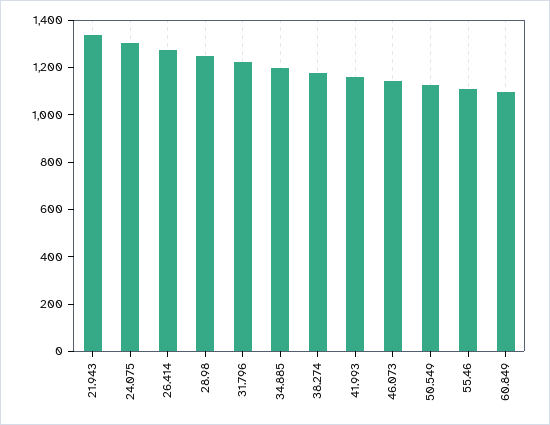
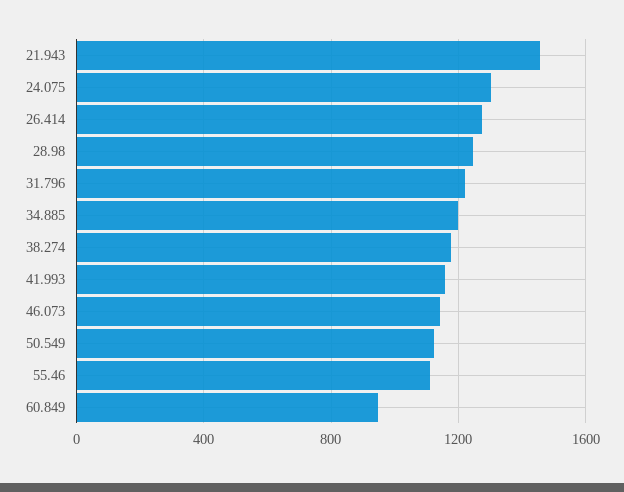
  {
-   "21.943": 1350,
+   "21.943": 1450,
    "24.075": 1300,
    "26.414": 1300,
    "28.98": 1250,
    "31.796": 1200,
    "34.885": 1200,
    "38.274": 1200,
    "41.993": 1150,
    "46.073": 1150,
    "50.549": 1150,
    "55.46": 1100,
-   "60.849": 1100
+   "60.849": 950
  }

